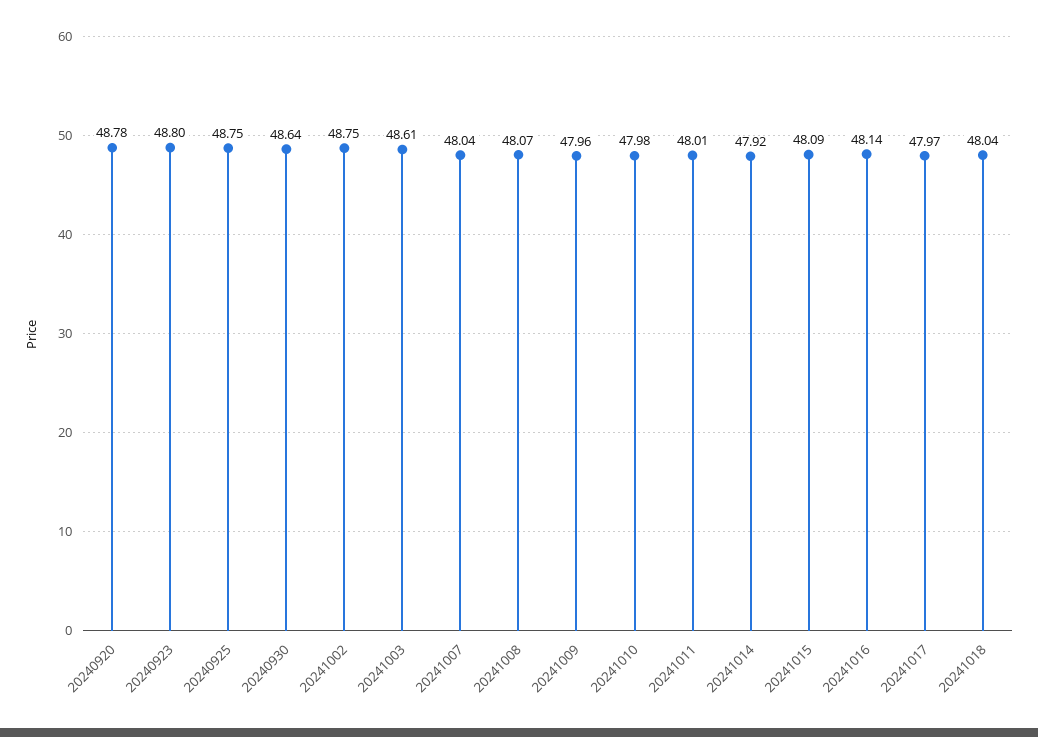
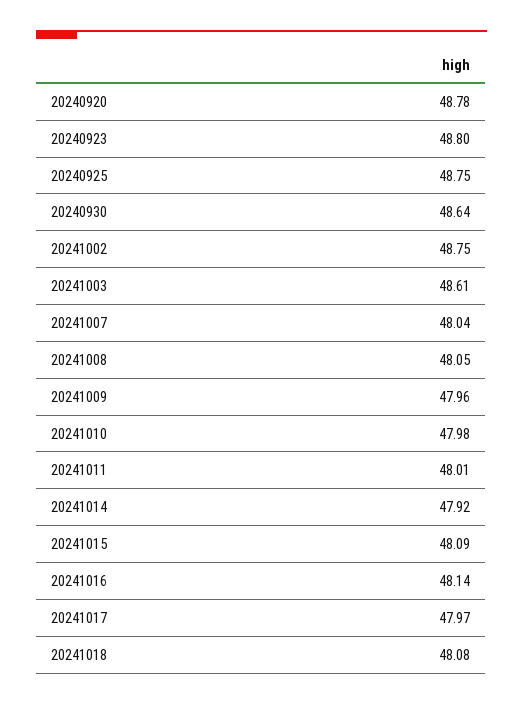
  {
    "20240920": 48.78,
    "20240923": 48.8,
    "20240925": 48.75,
    "20240930": 48.64,
    "20241002": 48.75,
    "20241003": 48.61,
    "20241007": 48.04,
-   "20241008": 48.07,
+   "20241008": 48.05,
    "20241009": 47.96,
    "20241010": 47.98,
    "20241011": 48.01,
    "20241014": 47.92,
    "20241015": 48.09,
    "20241016": 48.14,
    "20241017": 47.97,
-   "20241018": 48.04
+   "20241018": 48.08
  }

